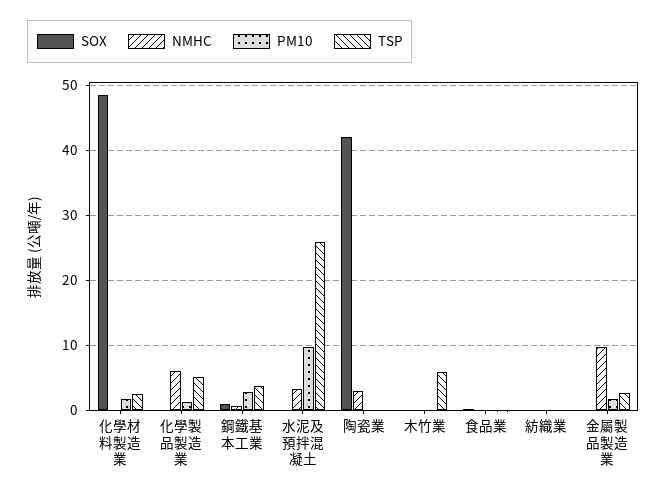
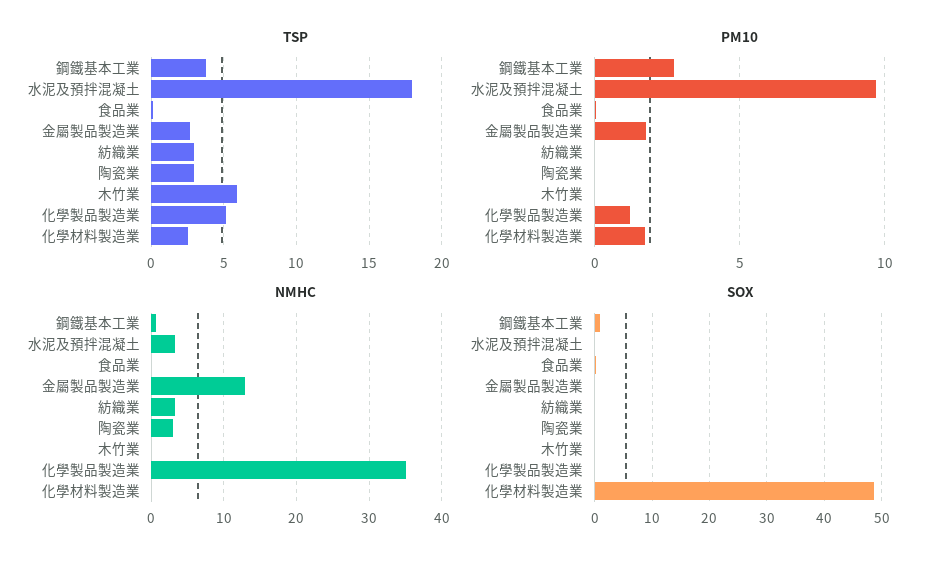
  {
    "SOX": {
      "化學材料製造業": 49,
      "化學製品製造業": 0,
      "鋼鐵基本工業": 1,
      "水泥及預拌混凝土": 0,
-     "陶瓷業": 42,
+     "陶瓷業": 0,
      "木竹業": 0,
      "食品業": 0,
      "紡織業": 0,
      "金屬製品製造業": 0
    },
    "NMHC": {
      "化學材料製造業": 0,
-     "化學製品製造業": 6,
+     "化學製品製造業": 35,
      "鋼鐵基本工業": 1,
      "水泥及預拌混凝土": 3,
      "陶瓷業": 3,
      "木竹業": 0,
      "食品業": 0,
-     "紡織業": 0,
+     "紡織業": 3,
-     "金屬製品製造業": 10
+     "金屬製品製造業": 13
    },
    "PM10": {
      "化學材料製造業": 2,
      "化學製品製造業": 1,
      "鋼鐵基本工業": 3,
      "水泥及預拌混凝土": 9.5,
      "陶瓷業": 0,
      "木竹業": 0,
      "食品業": 0,
      "紡織業": 0,
      "金屬製品製造業": 2
    },
    "TSP": {
      "化學材料製造業": 2.5,
      "化學製品製造業": 5,
      "鋼鐵基本工業": 4,
-     "水泥及預拌混凝土": 26,
+     "水泥及預拌混凝土": 18,
-     "陶瓷業": 0,
+     "陶瓷業": 3,
      "木竹業": 6,
      "食品業": 0,
-     "紡織業": 0,
+     "紡織業": 3,
      "金屬製品製造業": 2.5
    }
  }

